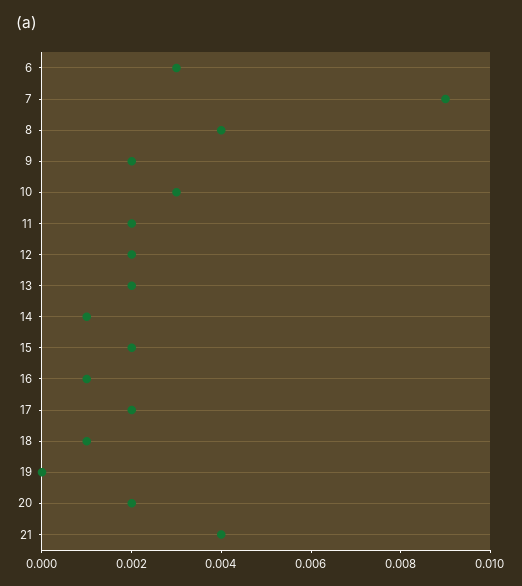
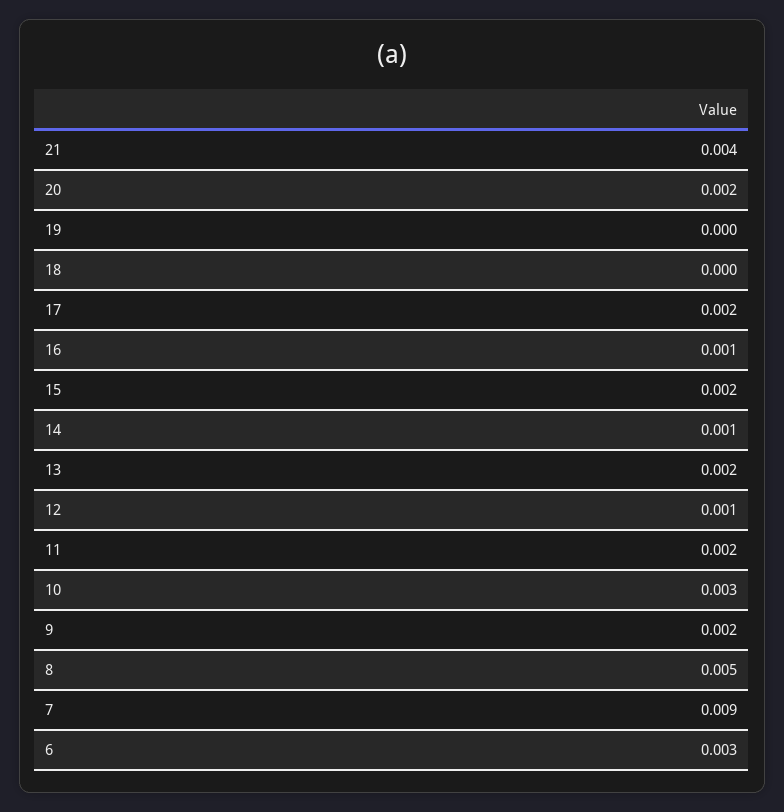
  {
    "6": 0.003,
    "7": 0.009,
-   "8": 0.004,
+   "8": 0.005,
    "9": 0.002,
    "10": 0.003,
    "11": 0.002,
-   "12": 0.002,
+   "12": 0.001,
    "13": 0.002,
    "14": 0.001,
    "15": 0.002,
    "16": 0.001,
    "17": 0.002,
-   "18": 0.001,
+   "18": 0,
    "19": 0,
    "20": 0.002,
    "21": 0.004
  }

